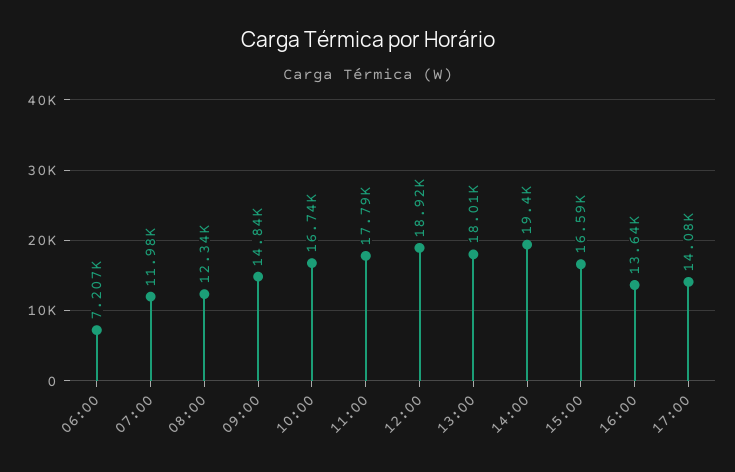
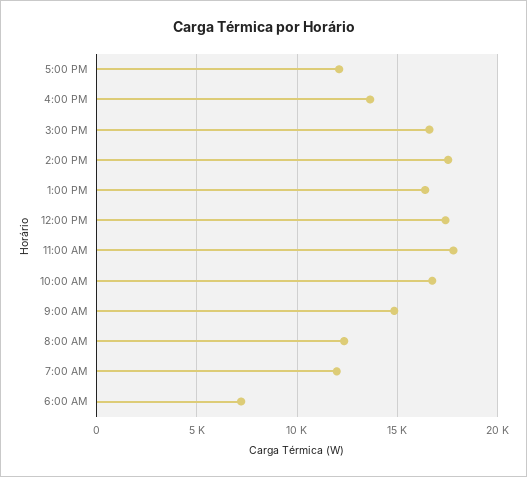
  {
    "06:00": 7207,
    "07:00": 11980,
    "08:00": 12340,
    "09:00": 14840,
    "10:00": 16740,
    "11:00": 17790,
-   "12:00": 18920,
+   "12:00": 17500,
-   "13:00": 18010,
+   "13:00": 16500,
-   "14:00": 19400,
+   "14:00": 17500,
    "15:00": 16590,
    "16:00": 13640,
-   "17:00": 14080
+   "17:00": 12000
  }

